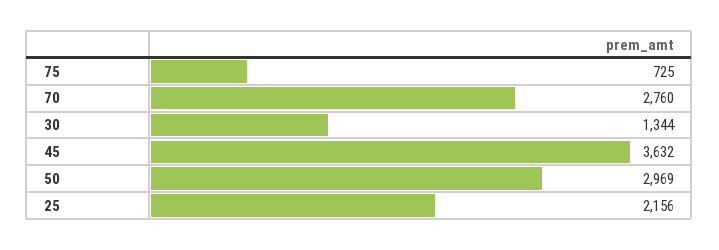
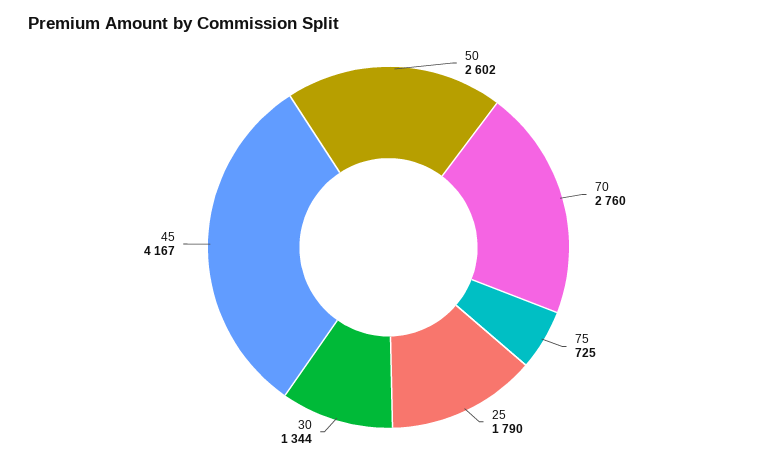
  {
    "75": 725,
    "70": 2760,
    "30": 1344,
-   "45": 3632,
+   "45": 4167,
-   "50": 2969,
+   "50": 2602,
-   "25": 2156
+   "25": 1790
  }

